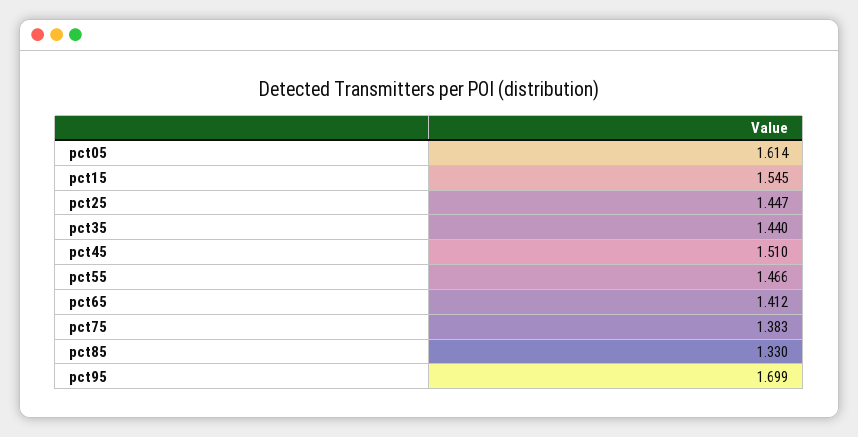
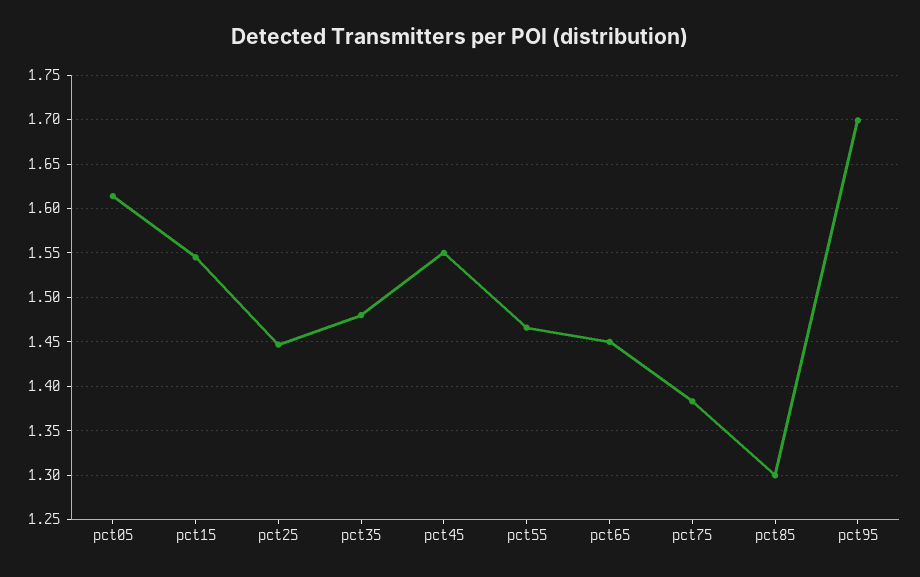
  {
    "pct05": 1.614,
    "pct15": 1.545,
    "pct25": 1.447,
-   "pct35": 1.44,
+   "pct35": 1.48,
-   "pct45": 1.51,
+   "pct45": 1.55,
    "pct55": 1.466,
-   "pct65": 1.412,
+   "pct65": 1.45,
    "pct75": 1.383,
-   "pct85": 1.33,
+   "pct85": 1.3,
    "pct95": 1.699
  }

